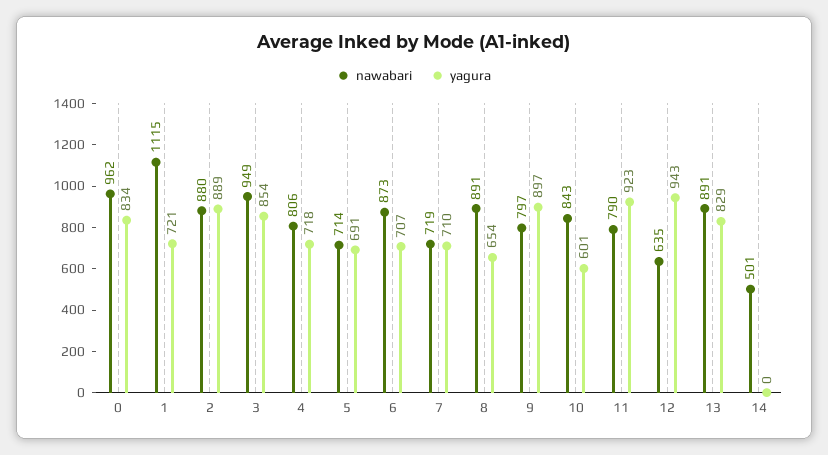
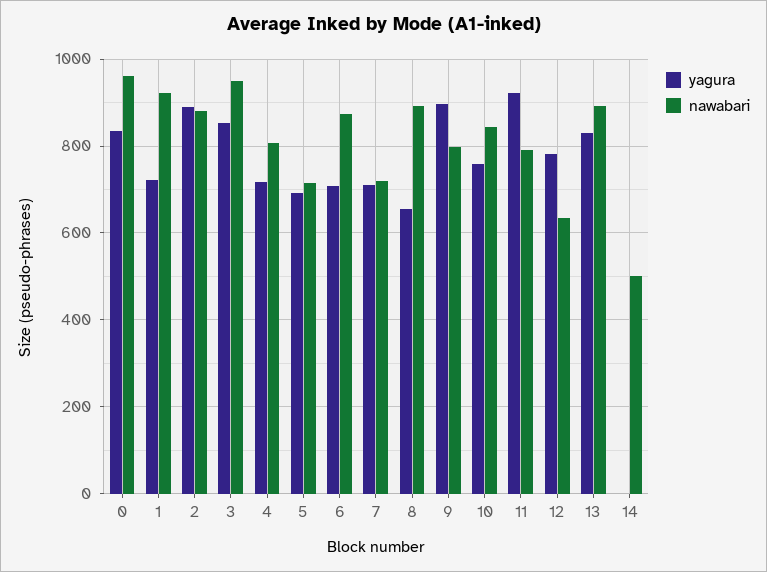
  {
    "nawabari": {
      "0": 962,
-     "1": 1115,
+     "1": 920,
      "2": 880,
      "3": 949,
      "4": 806,
      "5": 714,
      "6": 873,
      "7": 719,
      "8": 891,
      "9": 797,
      "10": 843,
      "11": 790,
      "12": 635,
      "13": 891,
      "14": 501
    },
    "yagura": {
      "0": 834,
      "1": 721,
      "2": 889,
      "3": 854,
      "4": 718,
      "5": 691,
      "6": 707,
      "7": 710,
      "8": 654,
      "9": 897,
-     "10": 601,
+     "10": 760,
      "11": 923,
-     "12": 943,
+     "12": 780,
      "13": 829,
      "14": 0
    }
  }

